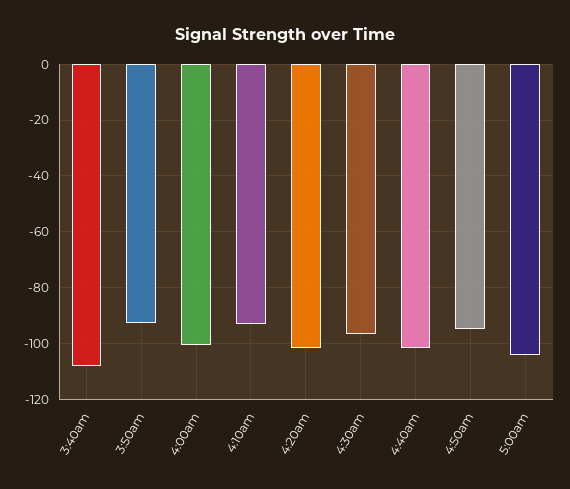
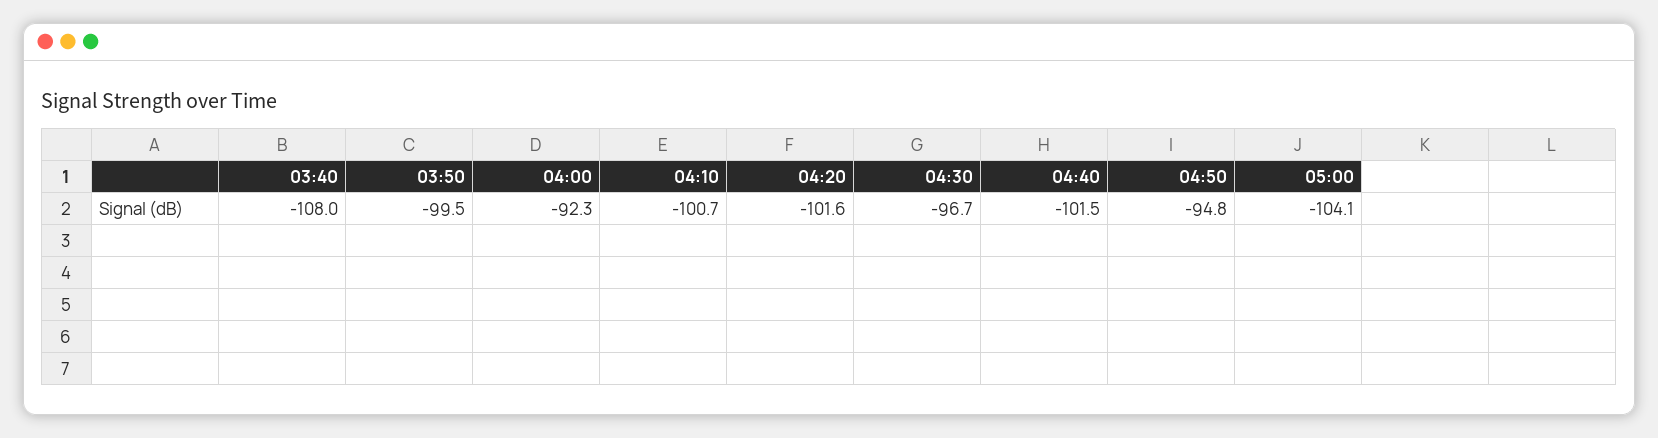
  {
    "3:40am": -108,
-   "3:50am": -92.5,
+   "3:50am": -99.5,
-   "4:00am": -100,
+   "4:00am": -92.3,
-   "4:10am": -92.5,
+   "4:10am": -100.7,
    "4:20am": -101.6,
    "4:30am": -96.7,
    "4:40am": -101.5,
    "4:50am": -94.8,
    "5:00am": -104.1
  }

